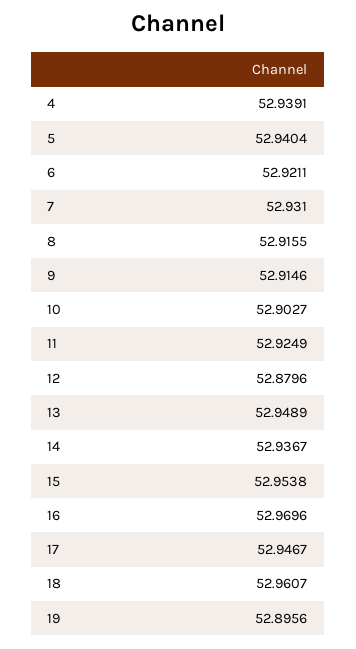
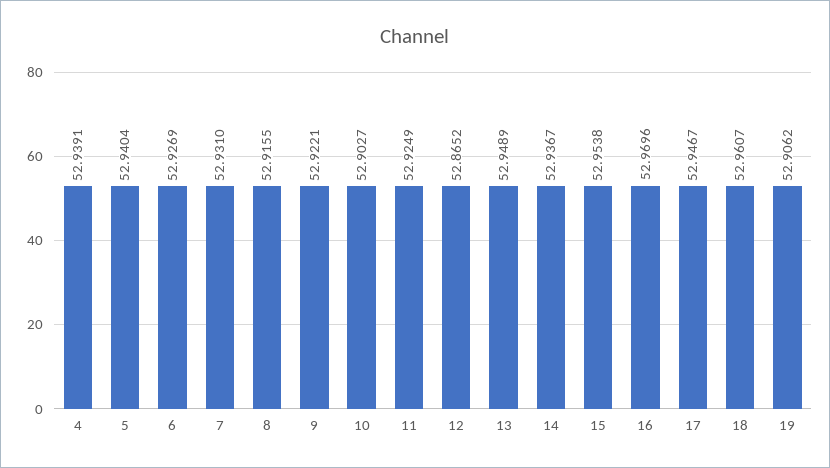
  {
    "4": 52.9391,
    "5": 52.9404,
-   "6": 52.9211,
+   "6": 52.9269,
    "7": 52.931,
    "8": 52.9155,
-   "9": 52.9146,
+   "9": 52.9221,
    "10": 52.9027,
    "11": 52.9249,
-   "12": 52.8796,
+   "12": 52.8652,
    "13": 52.9489,
    "14": 52.9367,
    "15": 52.9538,
    "16": 52.9696,
    "17": 52.9467,
    "18": 52.9607,
-   "19": 52.8956
+   "19": 52.9062
  }

